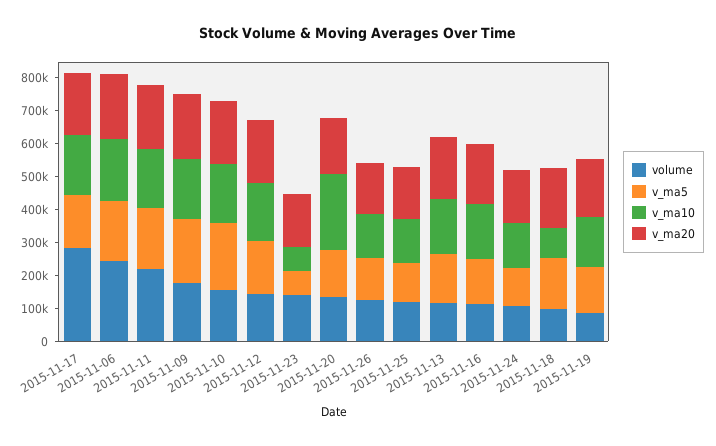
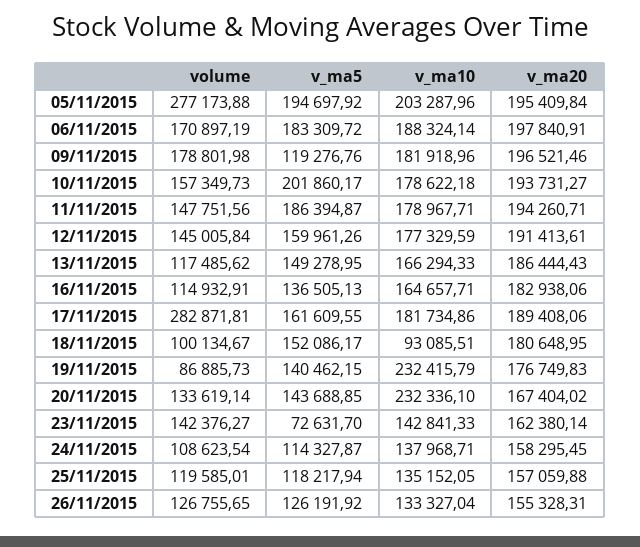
  {
    "volume": {
      "2015-11-17": 282871.81,
-     "2015-11-06": 250000,
+     "2015-11-06": 170897.19,
-     "2015-11-11": 225000,
+     "2015-11-11": 147751.56,
      "2015-11-09": 178801.98,
      "2015-11-10": 157349.73,
      "2015-11-12": 145005.84,
      "2015-11-23": 142376.27,
      "2015-11-20": 133619.14,
      "2015-11-26": 126755.65,
      "2015-11-25": 119585.01,
      "2015-11-13": 117485.62,
      "2015-11-16": 114932.91,
      "2015-11-24": 108623.54,
      "2015-11-18": 100134.67,
-     "2015-11-19": 86885.73
+     "2015-11-19": 86885.73,
+     "05/11/2015": 277173.88
    },
    "v_ma5": {
      "2015-11-17": 161609.55,
      "2015-11-06": 183309.72,
      "2015-11-11": 186394.87,
-     "2015-11-09": 200000,
+     "2015-11-09": 119276.76,
      "2015-11-10": 201860.17,
      "2015-11-12": 159961.26,
      "2015-11-23": 72631.7,
      "2015-11-20": 143688.85,
      "2015-11-26": 126191.92,
      "2015-11-25": 118217.94,
      "2015-11-13": 149278.95,
      "2015-11-16": 136505.13,
      "2015-11-24": 114327.87,
      "2015-11-18": 152086.17,
-     "2015-11-19": 140462.15
+     "2015-11-19": 140462.15,
+     "05/11/2015": 194697.92
    },
    "v_ma10": {
      "2015-11-17": 181734.86,
      "2015-11-06": 188324.14,
      "2015-11-11": 178967.71,
      "2015-11-09": 181918.96,
      "2015-11-10": 178622.18,
      "2015-11-12": 177329.59,
-     "2015-11-23": 75000,
+     "2015-11-23": 142841.33,
      "2015-11-20": 232336.1,
      "2015-11-26": 133327.04,
      "2015-11-25": 135152.05,
      "2015-11-13": 166294.33,
      "2015-11-16": 164657.71,
      "2015-11-24": 137968.71,
      "2015-11-18": 93085.51,
-     "2015-11-19": 150000
+     "2015-11-19": 232415.79,
+     "05/11/2015": 203287.96
    },
    "v_ma20": {
      "2015-11-17": 189408.06,
      "2015-11-06": 197840.91,
      "2015-11-11": 194260.71,
      "2015-11-09": 196521.46,
      "2015-11-10": 193731.27,
      "2015-11-12": 191413.61,
      "2015-11-23": 162380.14,
      "2015-11-20": 167404.02,
      "2015-11-26": 155328.31,
      "2015-11-25": 157059.88,
      "2015-11-13": 186444.43,
      "2015-11-16": 182938.06,
      "2015-11-24": 158295.45,
      "2015-11-18": 180648.95,
-     "2015-11-19": 176749.83
+     "2015-11-19": 176749.83,
+     "05/11/2015": 195409.84
    }
  }

